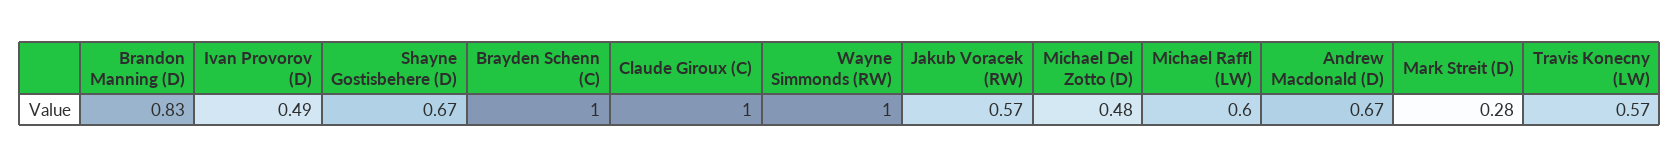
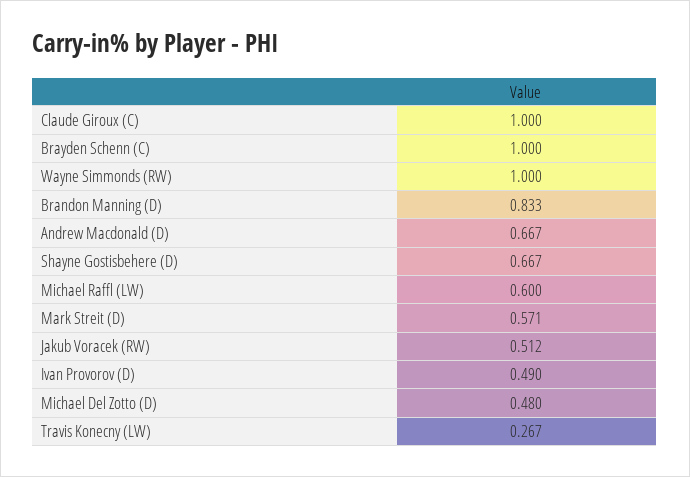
  {
    "Brandon Manning (D)": 0.833,
    "Ivan Provorov (D)": 0.49,
    "Shayne Gostisbehere (D)": 0.667,
    "Brayden Schenn (C)": 1,
    "Claude Giroux (C)": 1,
    "Wayne Simmonds (RW)": 1,
-   "Jakub Voracek (RW)": 0.57,
+   "Jakub Voracek (RW)": 0.512,
    "Michael Del Zotto (D)": 0.48,
    "Michael Raffl (LW)": 0.6,
    "Andrew Macdonald (D)": 0.667,
-   "Mark Streit (D)": 0.28,
+   "Mark Streit (D)": 0.571,
-   "Travis Konecny (LW)": 0.57
+   "Travis Konecny (LW)": 0.267
  }

